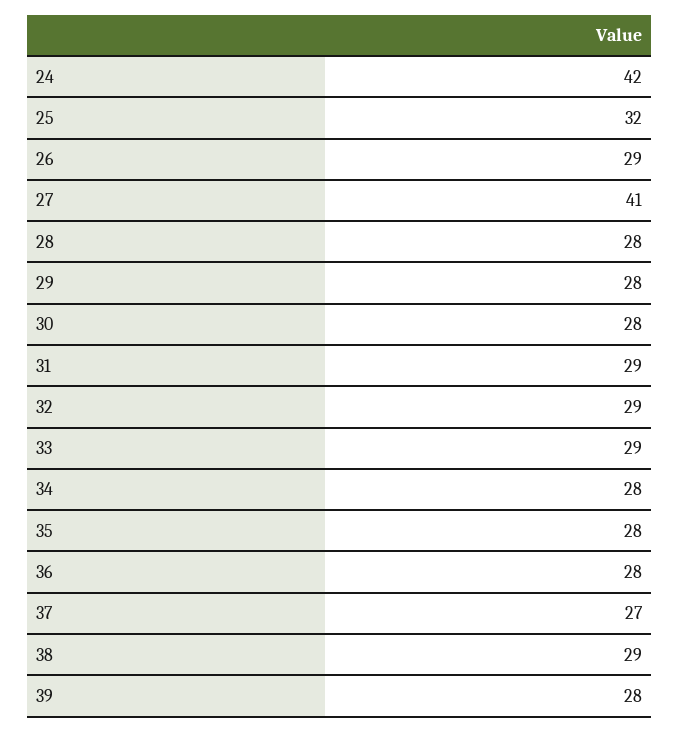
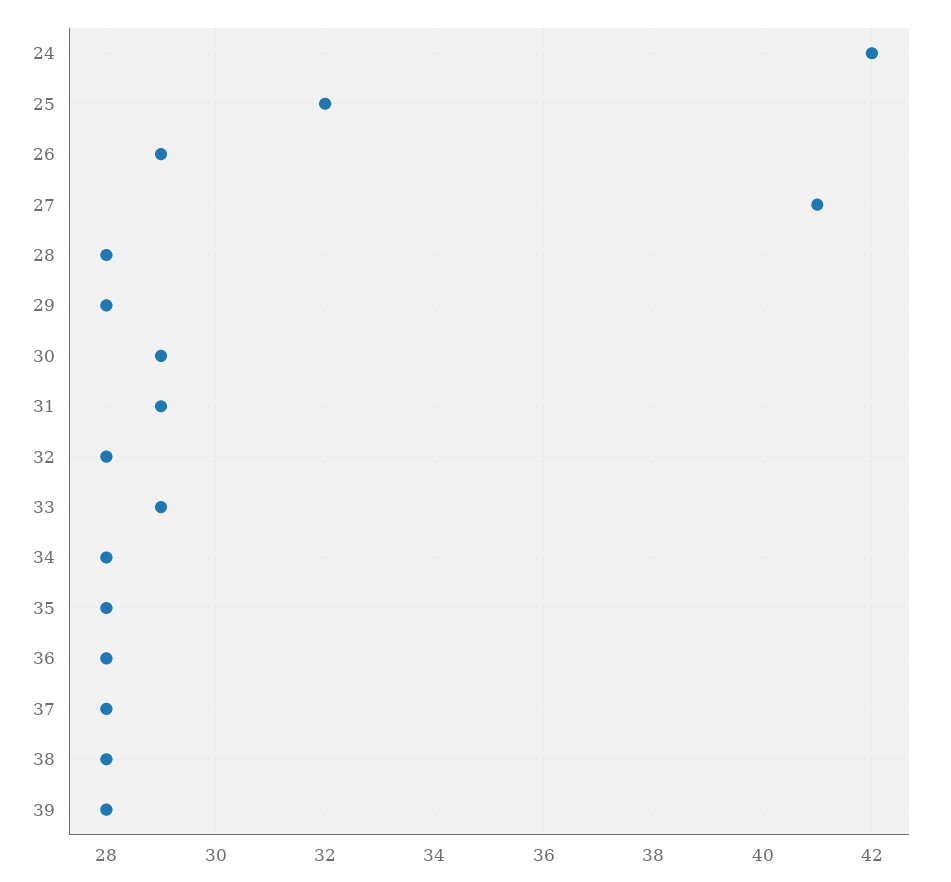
  {
    "24": 42,
    "25": 32,
    "26": 29,
    "27": 41,
    "28": 28,
    "29": 28,
-   "30": 28,
+   "30": 29,
    "31": 29,
-   "32": 29,
+   "32": 28,
    "33": 29,
    "34": 28,
    "35": 28,
    "36": 28,
-   "37": 27,
+   "37": 28,
-   "38": 29,
+   "38": 28,
    "39": 28
  }

